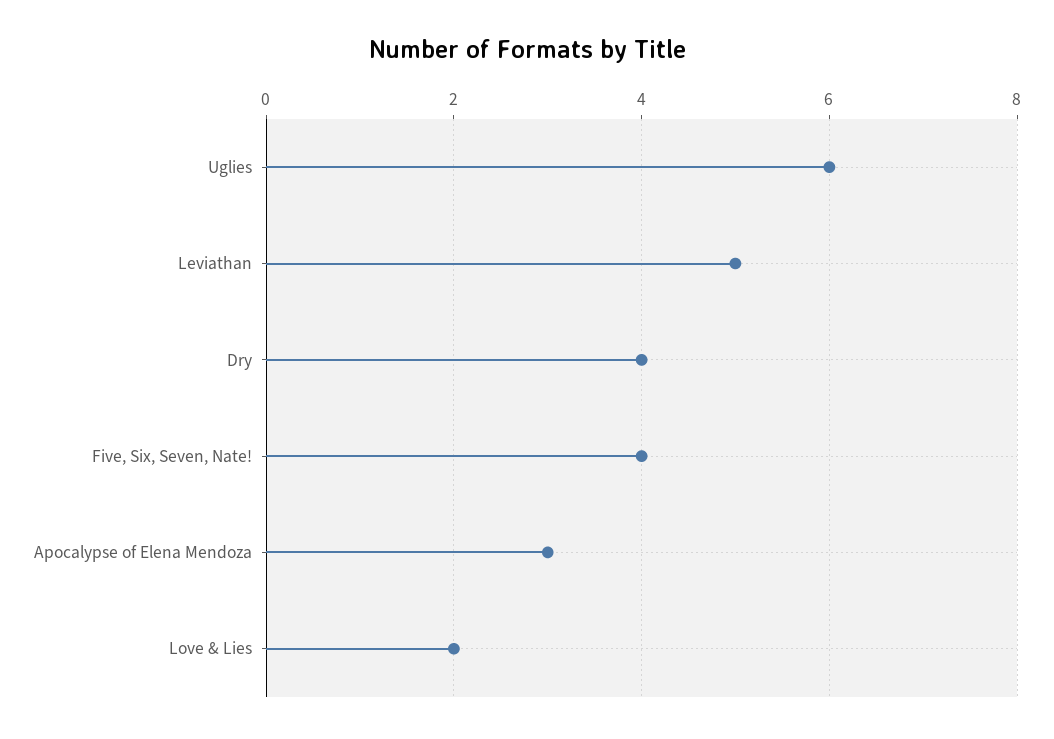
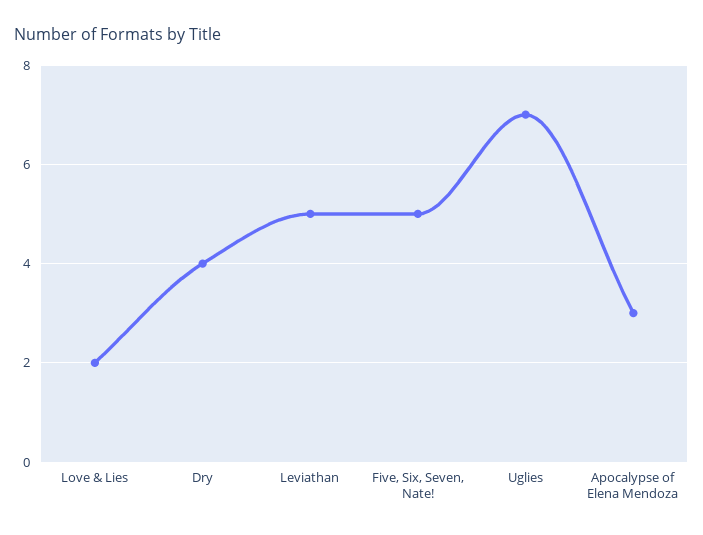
  {
-   "Uglies": 6,
+   "Uglies": 7,
    "Leviathan": 5,
    "Dry": 4,
-   "Five, Six, Seven, Nate!": 4,
+   "Five, Six, Seven, Nate!": 5,
    "Apocalypse of Elena Mendoza": 3,
    "Love & Lies": 2
  }

